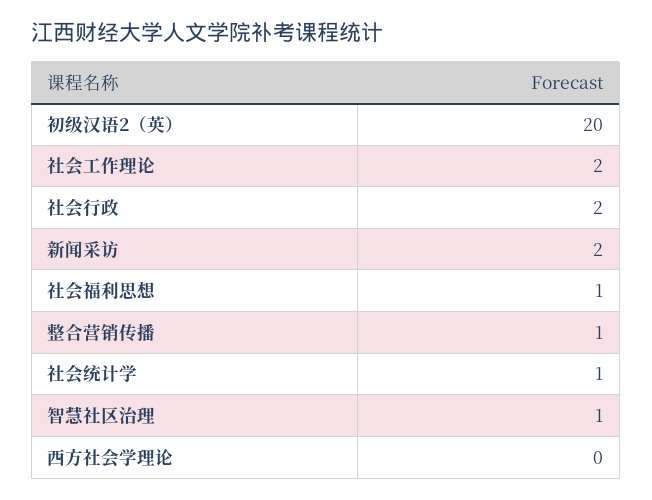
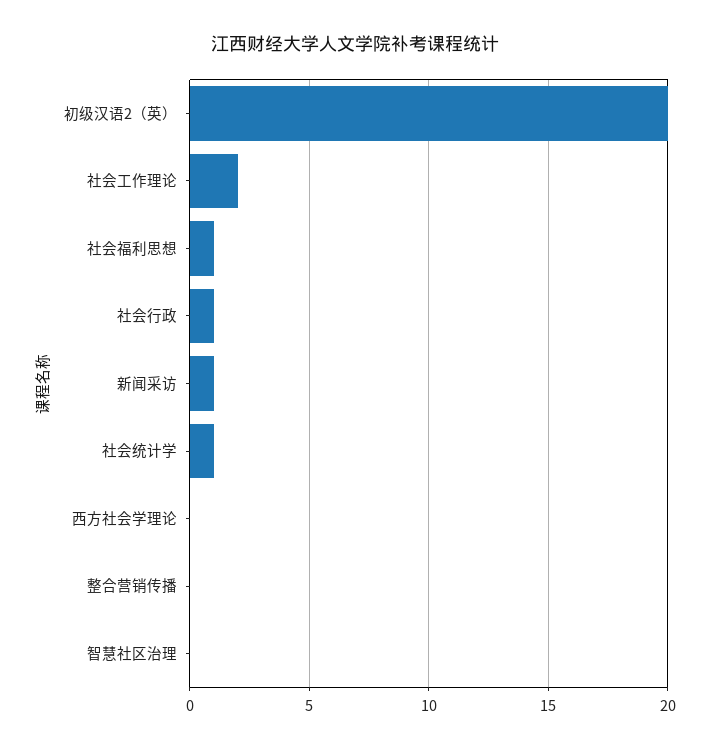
  {
    "初级汉语2（英）": 20,
    "社会工作理论": 2,
-   "社会行政": 2,
+   "社会行政": 1,
-   "新闻采访": 2,
+   "新闻采访": 1,
    "社会福利思想": 1,
-   "整合营销传播": 1,
+   "整合营销传播": 0,
    "社会统计学": 1,
-   "智慧社区治理": 1,
+   "智慧社区治理": 0,
    "西方社会学理论": 0
  }

